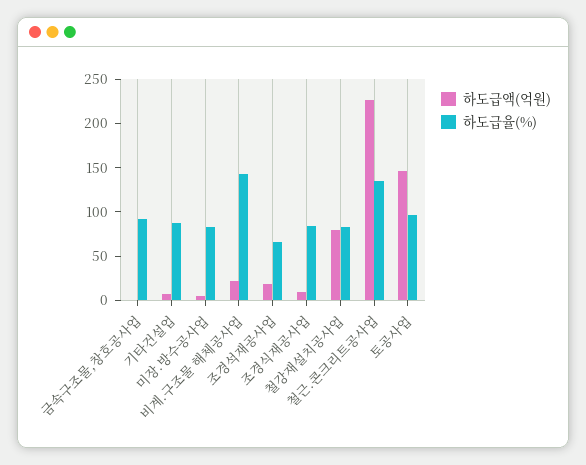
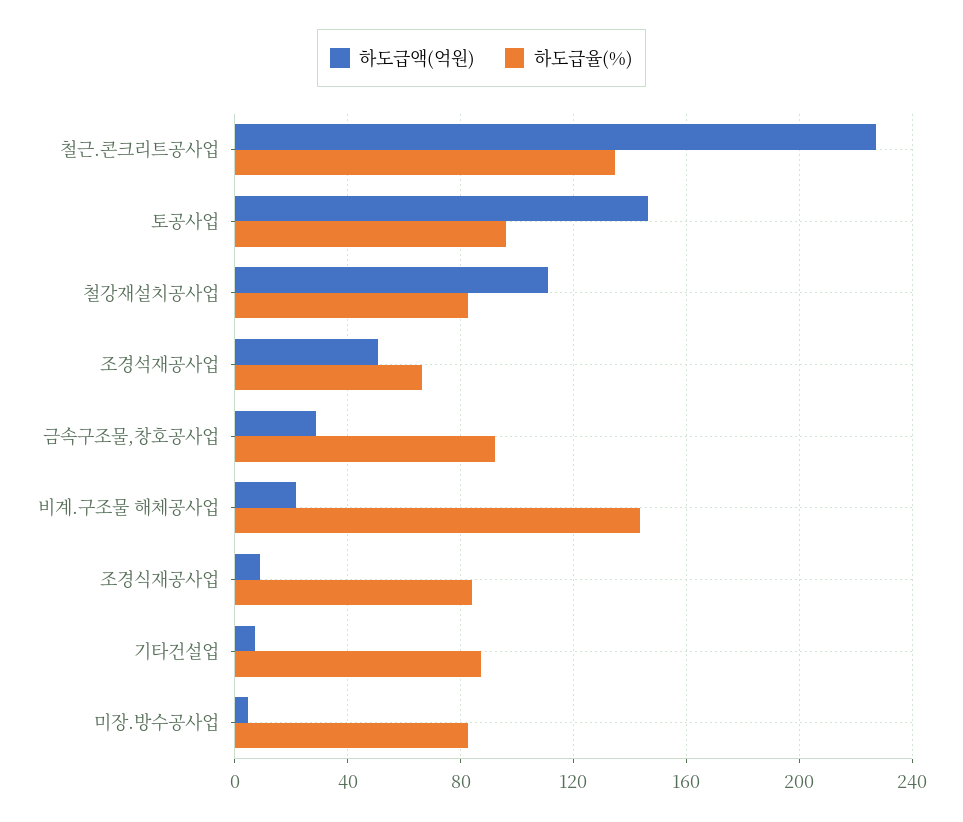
  {
    "하도급액(억원)": {
-     "금속구조물,창호공사업": 0,
+     "금속구조물,창호공사업": 30,
      "기타건설업": 5,
      "미장.방수공사업": 5,
      "비계.구조물 해체공사업": 20,
-     "조경석재공사업": 20,
+     "조경석재공사업": 50,
      "조경식재공사업": 10,
-     "철강재설치공사업": 80,
+     "철강재설치공사업": 110,
      "철근.콘크리트공사업": 225,
      "토공사업": 145
    },
    "하도급율(%)": {
      "금속구조물,창호공사업": 90,
      "기타건설업": 85,
      "미장.방수공사업": 85,
      "비계.구조물 해체공사업": 145,
      "조경석재공사업": 65,
      "조경식재공사업": 85,
      "철강재설치공사업": 80,
      "철근.콘크리트공사업": 135,
      "토공사업": 95
    }
  }

